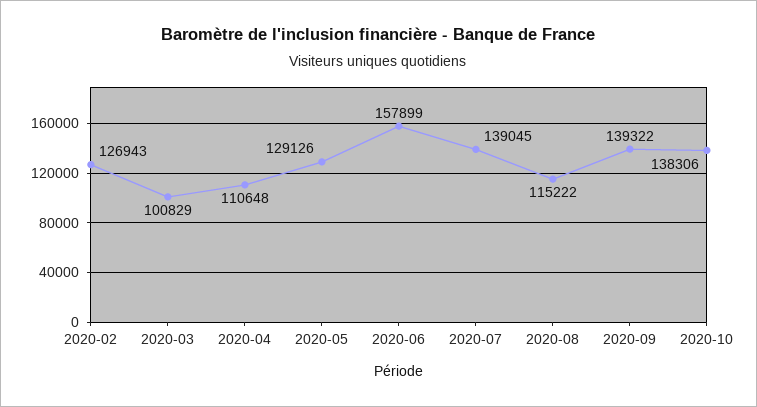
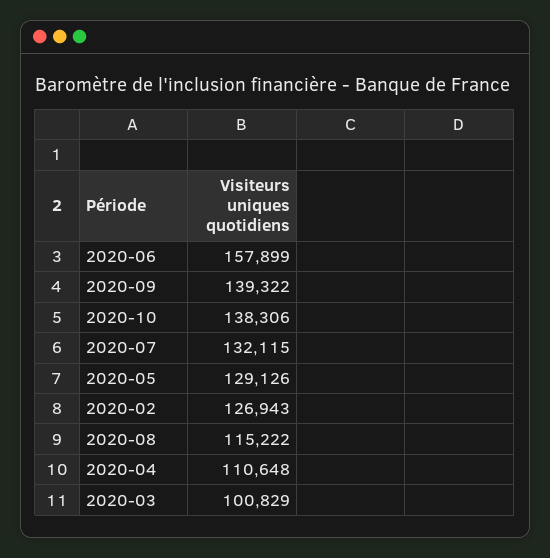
  {
    "2020-02": 126943,
    "2020-03": 100829,
    "2020-04": 110648,
    "2020-05": 129126,
    "2020-06": 157899,
-   "2020-07": 139045,
+   "2020-07": 132115,
    "2020-08": 115222,
    "2020-09": 139322,
    "2020-10": 138306
  }

